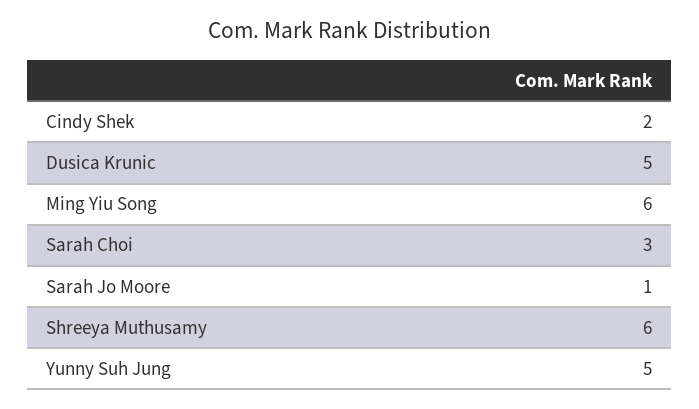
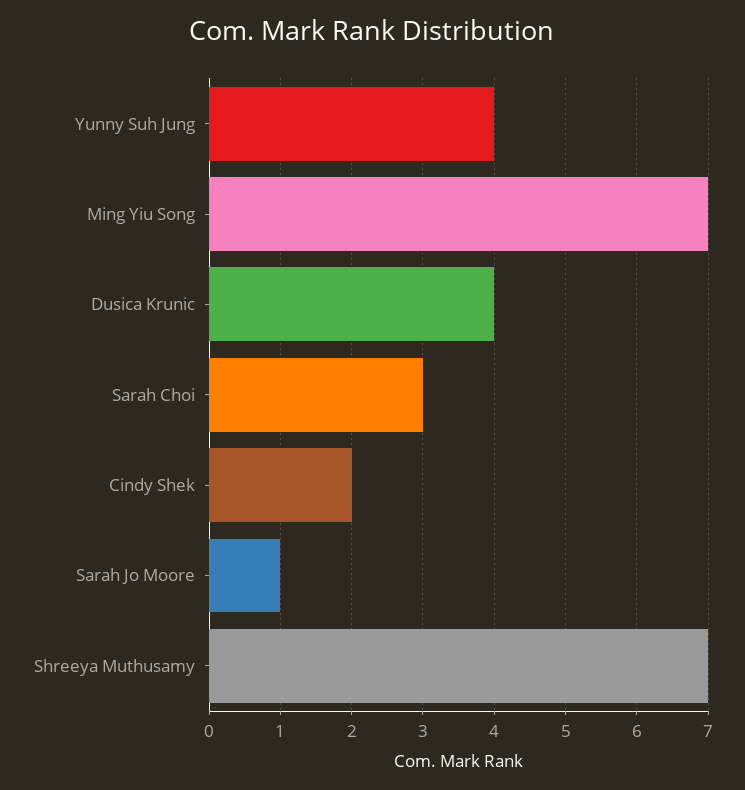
  {
    "Cindy Shek": 2,
-   "Dusica Krunic": 5,
+   "Dusica Krunic": 4,
-   "Ming Yiu Song": 6,
+   "Ming Yiu Song": 7,
    "Sarah Choi": 3,
    "Sarah Jo Moore": 1,
-   "Shreeya Muthusamy": 6,
+   "Shreeya Muthusamy": 7,
-   "Yunny Suh Jung": 5
+   "Yunny Suh Jung": 4
  }

